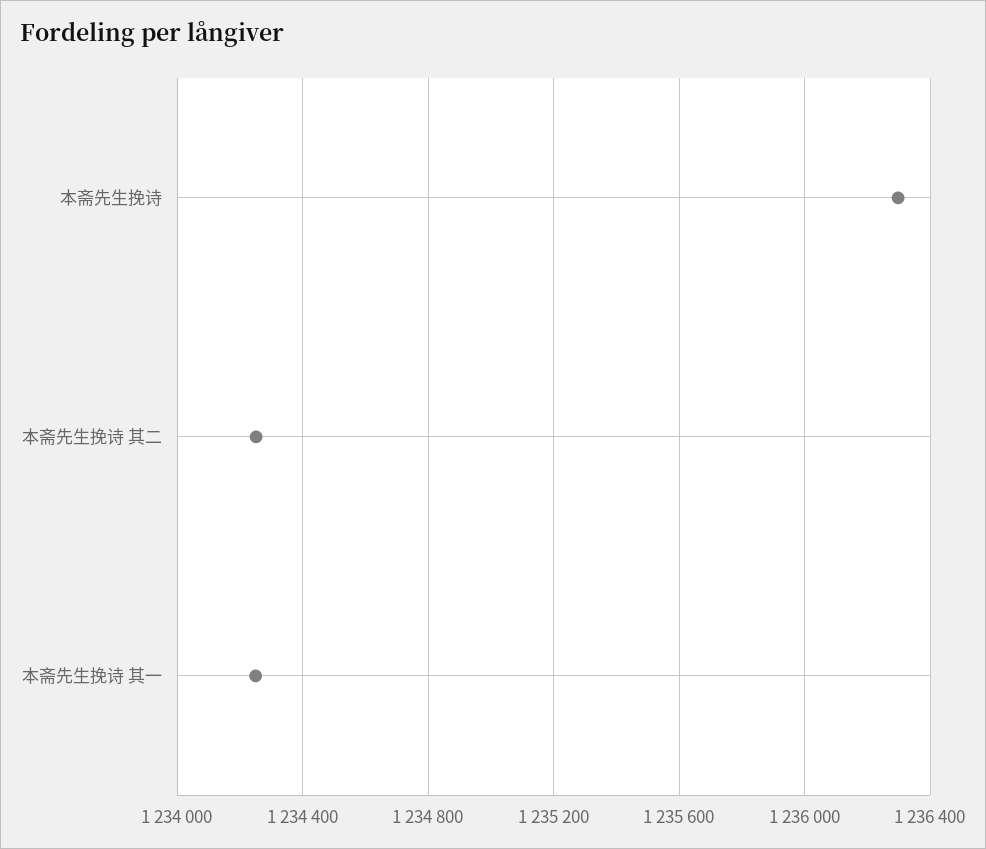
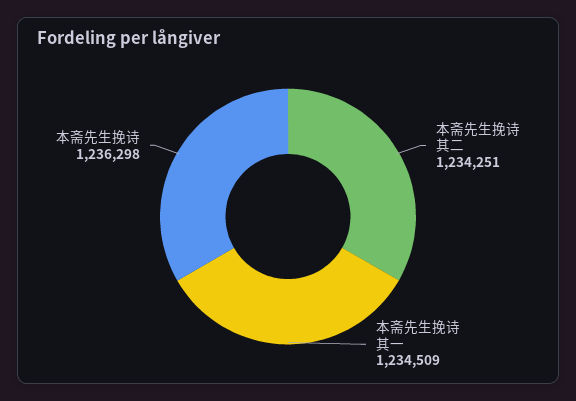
  {
    "本斋先生挽诗": 1236298,
    "本斋先生挽诗 其二": 1234251,
-   "本斋先生挽诗 其一": 1234250
+   "本斋先生挽诗 其一": 1234509
  }

